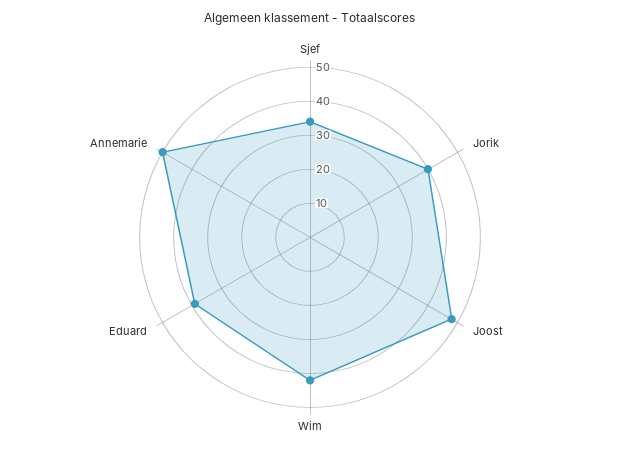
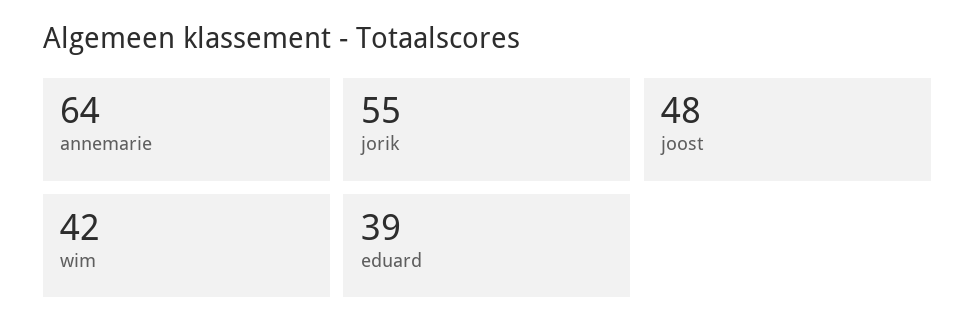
  {
-   "Sjef": 35,
-   "Jorik": 40,
+   "Jorik": 55,
    "Joost": 48,
    "Wim": 42,
    "Eduard": 39,
-   "Annemarie": 50
+   "Annemarie": 64
  }

